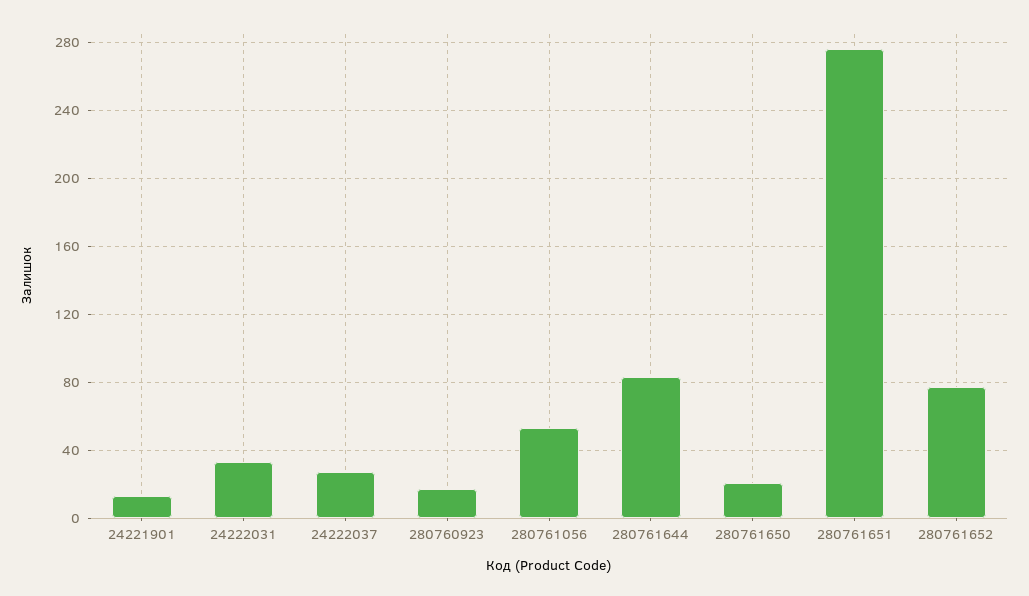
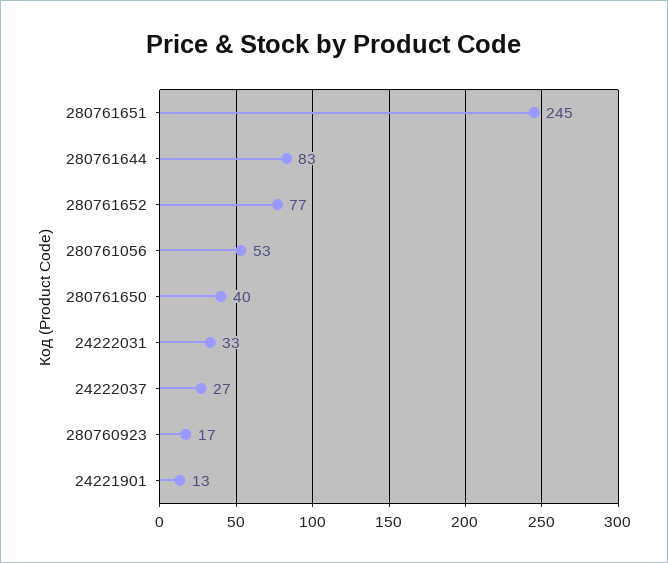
  {
    "24221901": 13,
    "24222031": 33,
    "24222037": 27,
    "280760923": 17,
    "280761056": 53,
    "280761644": 83,
-   "280761650": 20,
+   "280761650": 40,
-   "280761651": 275,
+   "280761651": 245,
    "280761652": 77
  }

